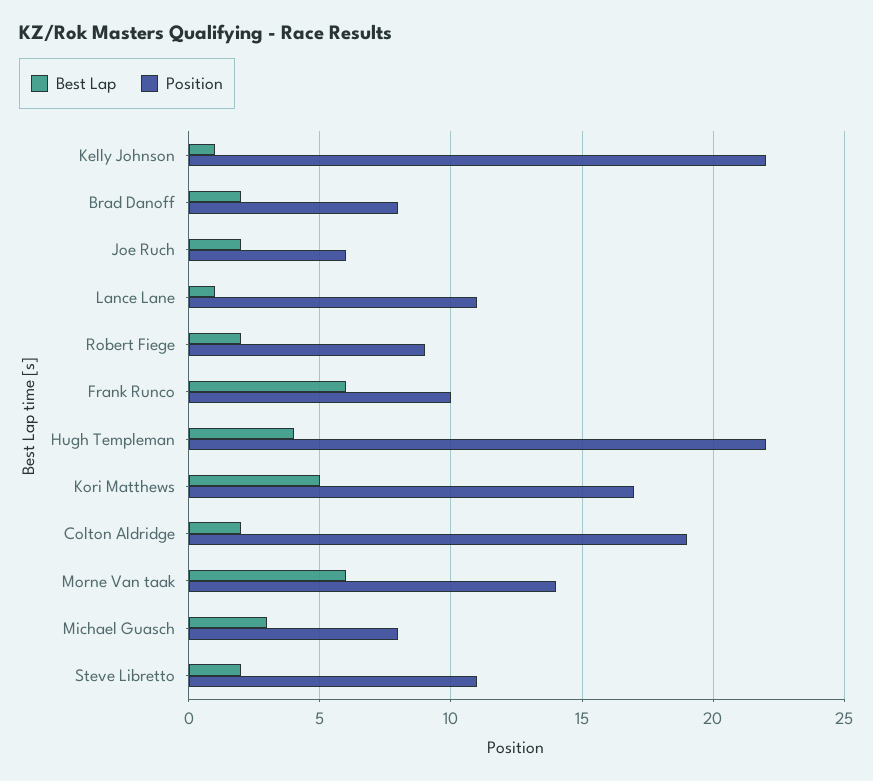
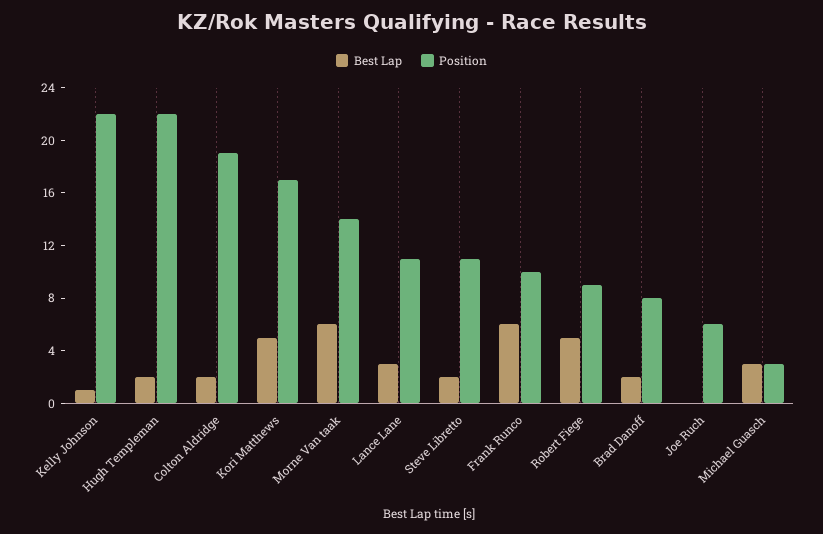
  {
    "Best Lap": {
      "Kelly Johnson": 1,
      "Brad Danoff": 2,
-     "Joe Ruch": 2,
+     "Joe Ruch": 0,
-     "Lance Lane": 1,
+     "Lance Lane": 3,
-     "Robert Fiege": 2,
+     "Robert Fiege": 5,
      "Frank Runco": 6,
-     "Hugh Templeman": 4,
+     "Hugh Templeman": 2,
      "Kori Matthews": 5,
      "Colton Aldridge": 2,
      "Morne Van taak": 6,
      "Michael Guasch": 3,
      "Steve Libretto": 2
    },
    "Position": {
      "Kelly Johnson": 22,
      "Brad Danoff": 8,
      "Joe Ruch": 6,
      "Lance Lane": 11,
      "Robert Fiege": 9,
      "Frank Runco": 10,
      "Hugh Templeman": 22,
      "Kori Matthews": 17,
      "Colton Aldridge": 19,
      "Morne Van taak": 14,
-     "Michael Guasch": 8,
+     "Michael Guasch": 3,
      "Steve Libretto": 11
    }
  }

